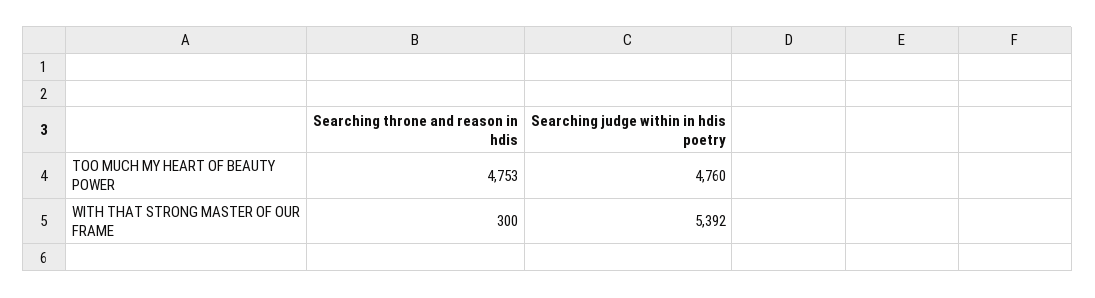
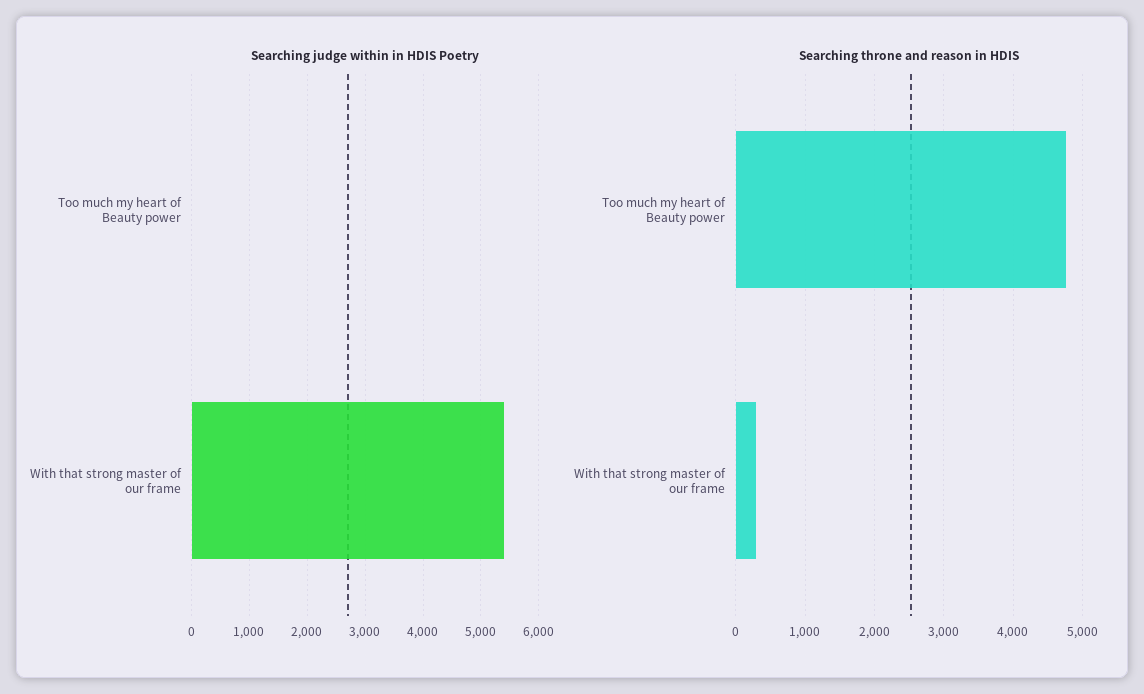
  {
    "Searching throne and reason in hdis": {
      "TOO MUCH MY HEART OF BEAUTY POWER": 4753,
      "WITH THAT STRONG MASTER OF OUR FRAME": 300
    },
    "Searching judge within in hdis poetry": {
-     "TOO MUCH MY HEART OF BEAUTY POWER": 4760,
+     "TOO MUCH MY HEART OF BEAUTY POWER": 0,
      "WITH THAT STRONG MASTER OF OUR FRAME": 5392
    }
  }

